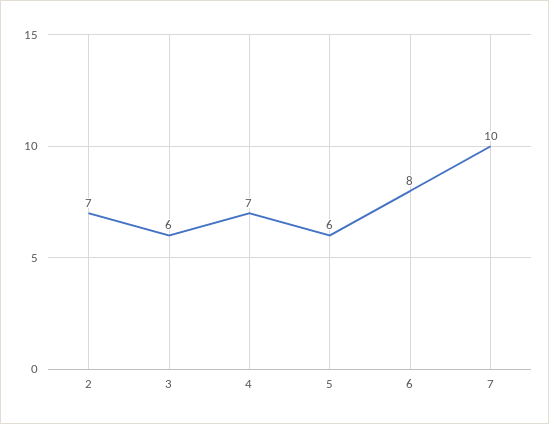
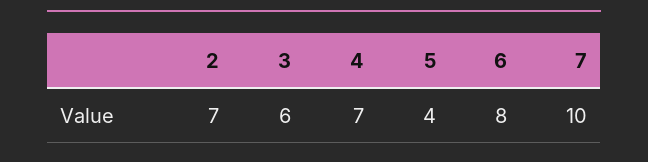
  {
    "2": 7,
    "3": 6,
    "4": 7,
-   "5": 6,
+   "5": 4,
    "6": 8,
    "7": 10
  }

